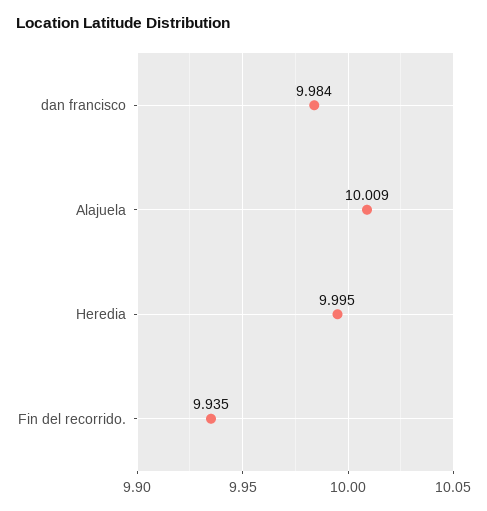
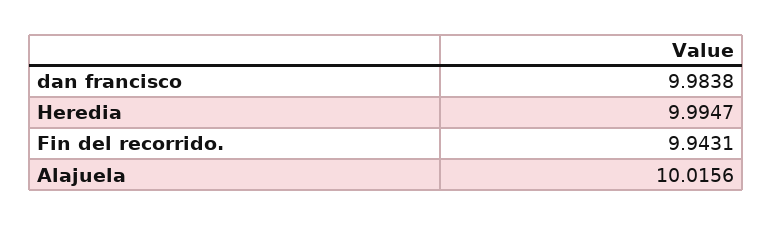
  {
    "dan francisco": 9.9838,
-   "Alajuela": 10.009,
+   "Alajuela": 10.0156,
    "Heredia": 9.9947,
-   "Fin del recorrido.": 9.935
+   "Fin del recorrido.": 9.9431
  }

